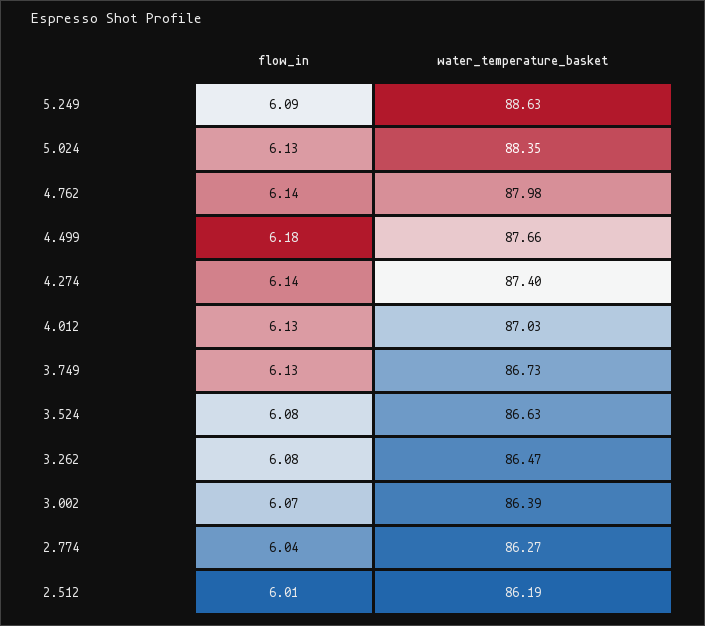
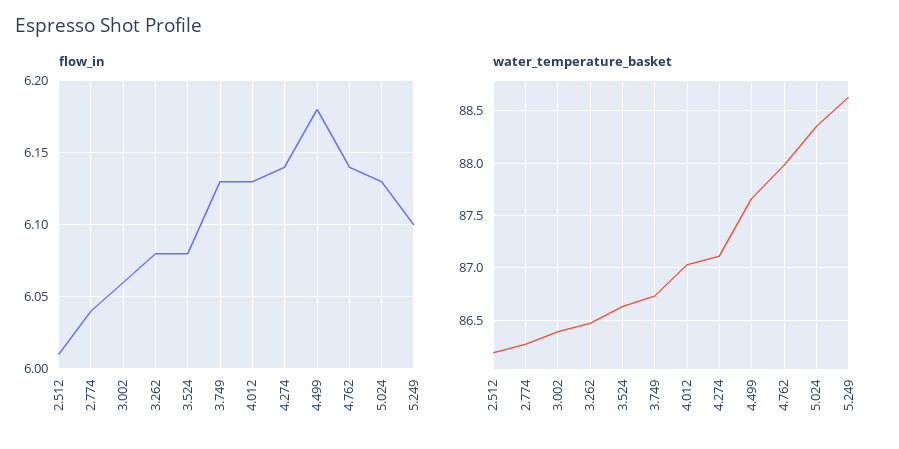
  {
    "flow_in": {
-     "5.249": 6.09,
+     "5.249": 6.1,
      "5.024": 6.13,
      "4.762": 6.14,
      "4.499": 6.18,
      "4.274": 6.14,
      "4.012": 6.13,
      "3.749": 6.13,
      "3.524": 6.08,
      "3.262": 6.08,
-     "3.002": 6.07,
+     "3.002": 6.06,
      "2.774": 6.04,
      "2.512": 6.01
    },
    "water_temperature_basket": {
      "5.249": 88.63,
      "5.024": 88.35,
      "4.762": 87.98,
      "4.499": 87.66,
-     "4.274": 87.4,
+     "4.274": 87.1,
      "4.012": 87.03,
      "3.749": 86.73,
      "3.524": 86.63,
      "3.262": 86.47,
      "3.002": 86.39,
      "2.774": 86.27,
      "2.512": 86.19
    }
  }

